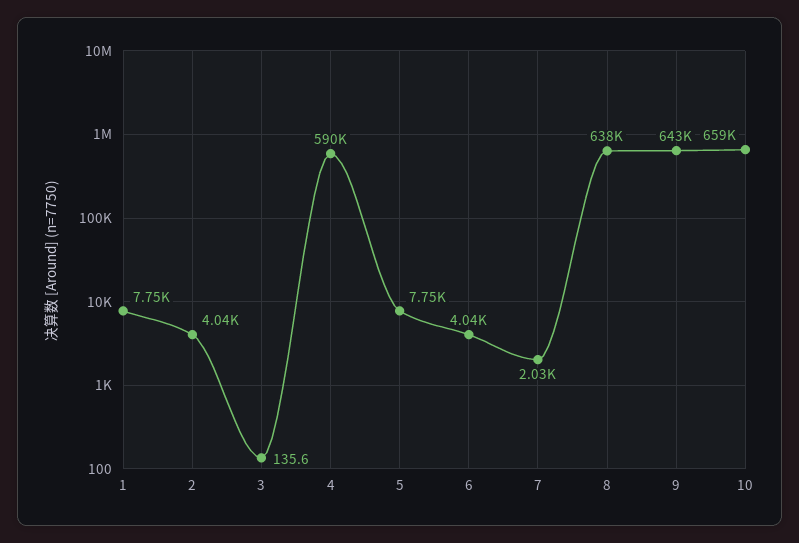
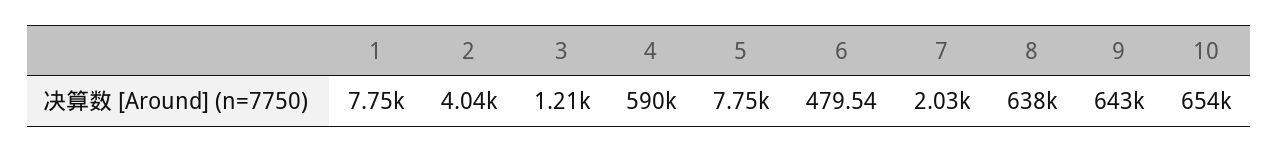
  {
    "1": 7750,
    "2": 4040,
-   "3": 135.6,
+   "3": 1210,
    "4": 590000,
    "5": 7750,
-   "6": 4040,
+   "6": 479.54,
    "7": 2030,
    "8": 638000,
    "9": 643000,
-   "10": 659000
+   "10": 654000
  }

